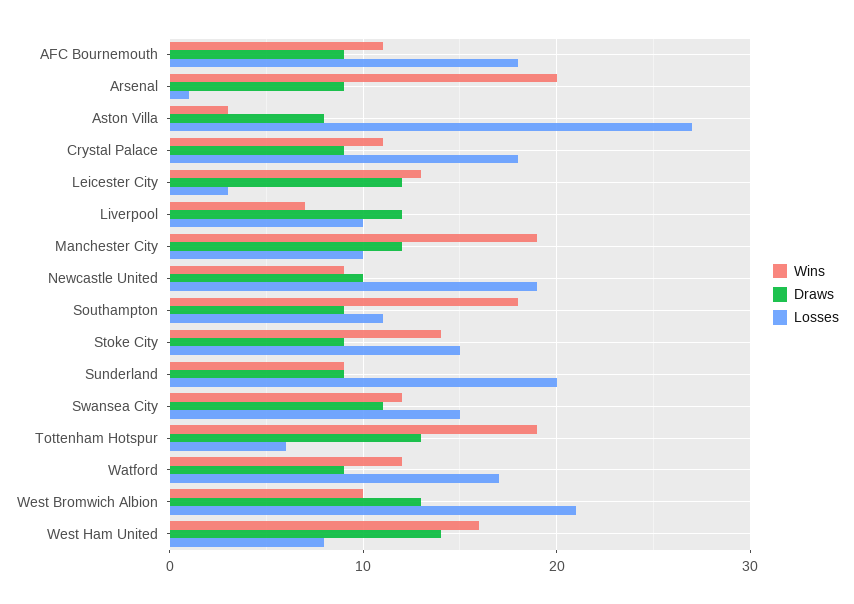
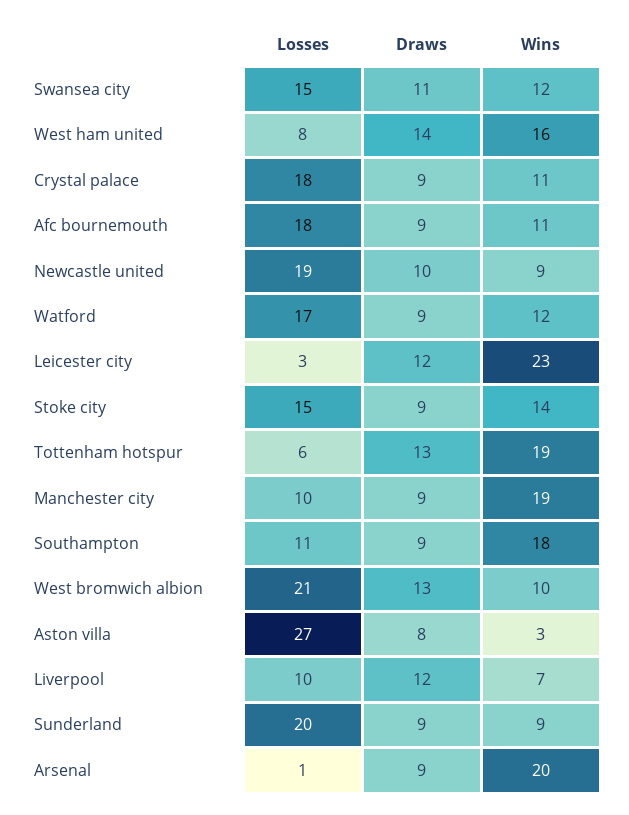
  {
    "Wins": {
      "AFC Bournemouth": 11,
      "Arsenal": 20,
      "Aston Villa": 3,
      "Crystal Palace": 11,
-     "Leicester City": 13,
+     "Leicester City": 23,
      "Liverpool": 7,
      "Manchester City": 19,
      "Newcastle United": 9,
      "Southampton": 18,
      "Stoke City": 14,
      "Sunderland": 9,
      "Swansea City": 12,
      "Tottenham Hotspur": 19,
      "Watford": 12,
      "West Bromwich Albion": 10,
      "West Ham United": 16
    },
    "Draws": {
      "AFC Bournemouth": 9,
      "Arsenal": 9,
      "Aston Villa": 8,
      "Crystal Palace": 9,
      "Leicester City": 12,
      "Liverpool": 12,
-     "Manchester City": 12,
+     "Manchester City": 9,
      "Newcastle United": 10,
      "Southampton": 9,
      "Stoke City": 9,
      "Sunderland": 9,
      "Swansea City": 11,
      "Tottenham Hotspur": 13,
      "Watford": 9,
      "West Bromwich Albion": 13,
      "West Ham United": 14
    },
    "Losses": {
      "AFC Bournemouth": 18,
      "Arsenal": 1,
      "Aston Villa": 27,
      "Crystal Palace": 18,
      "Leicester City": 3,
      "Liverpool": 10,
      "Manchester City": 10,
      "Newcastle United": 19,
      "Southampton": 11,
      "Stoke City": 15,
      "Sunderland": 20,
      "Swansea City": 15,
      "Tottenham Hotspur": 6,
      "Watford": 17,
      "West Bromwich Albion": 21,
      "West Ham United": 8
    }
  }

